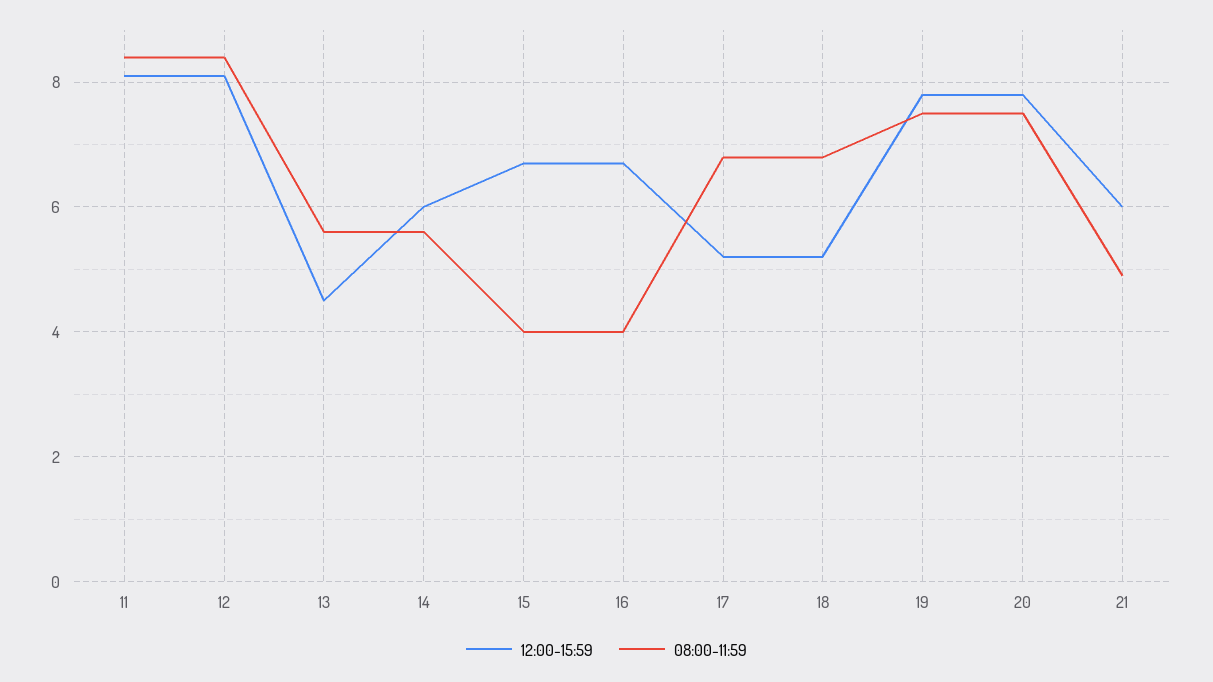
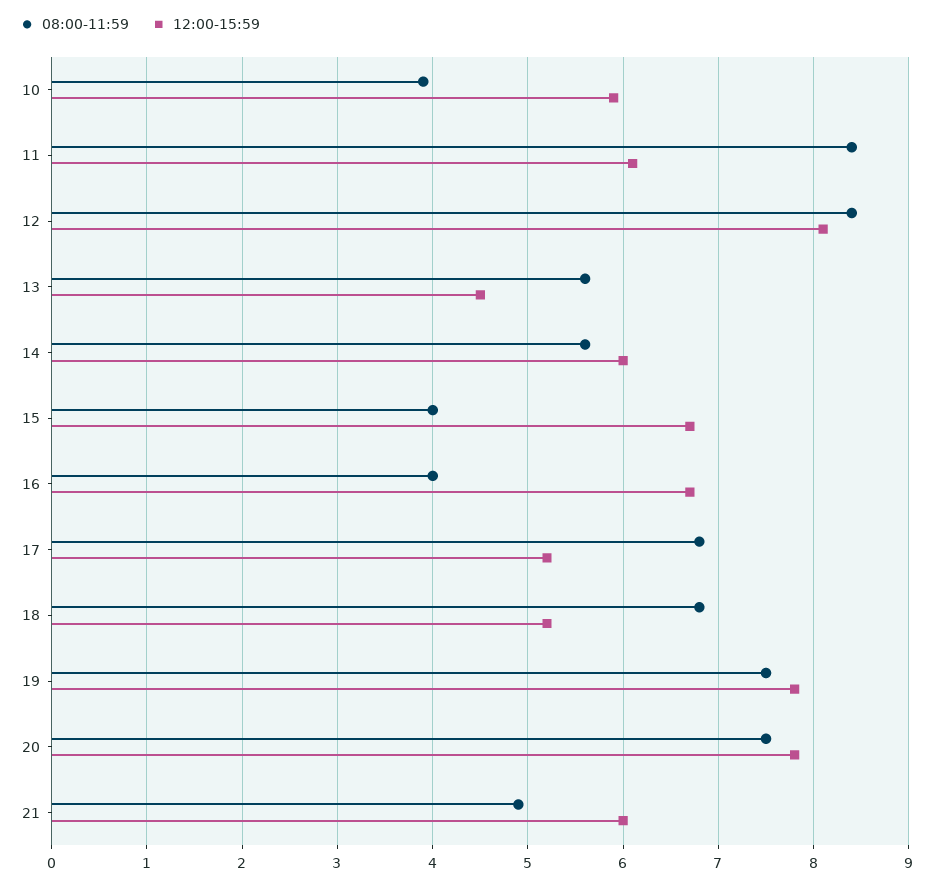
  {
    "12:00-15:59": {
-     "11": 8,
+     "11": 6.1,
      "12": 8.1,
      "13": 4.5,
      "14": 6,
      "15": 6.7,
      "16": 6.7,
      "17": 5.2,
      "18": 5.2,
      "19": 7.8,
      "20": 7.8,
-     "21": 6
+     "21": 6,
+     "10": 5.9
    },
    "08:00-11:59": {
      "11": 8.4,
      "12": 8.4,
      "13": 5.6,
      "14": 5.6,
      "15": 4,
      "16": 4,
      "17": 6.8,
      "18": 6.8,
      "19": 7.5,
      "20": 7.5,
-     "21": 4.9
+     "21": 4.9,
+     "10": 3.9
    }
  }

